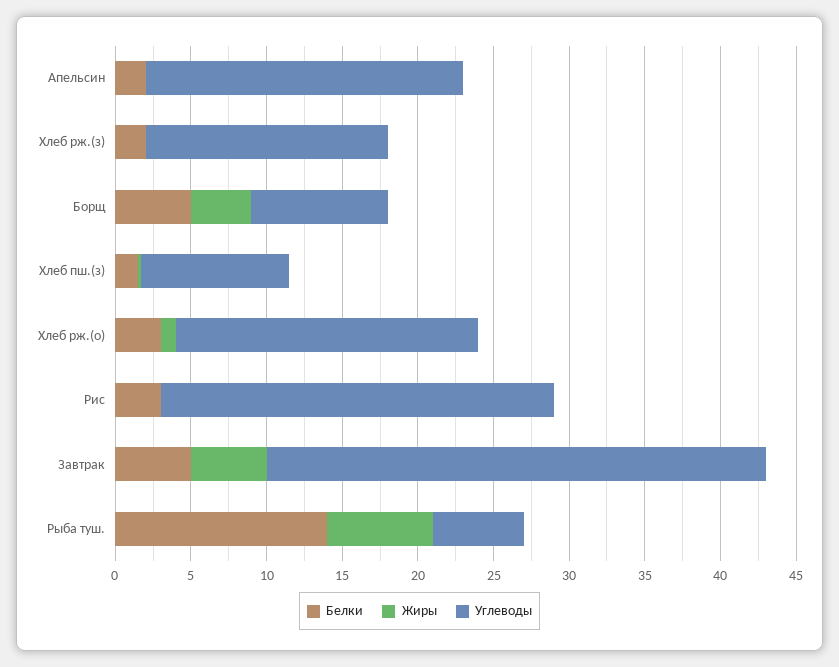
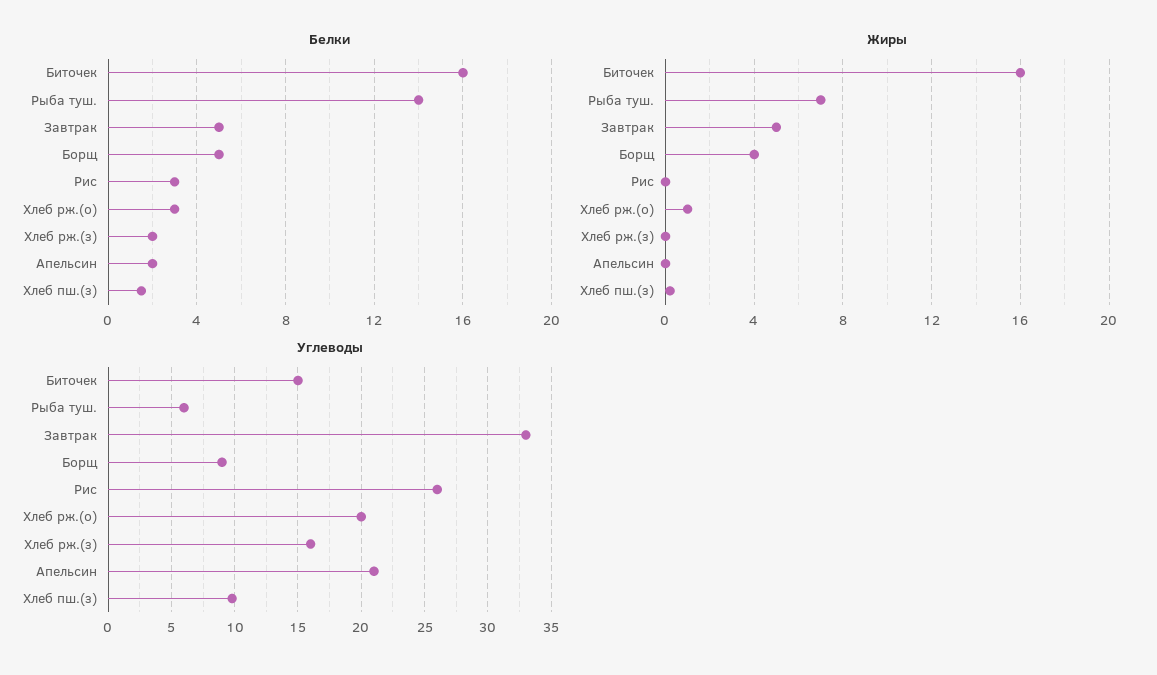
  {
    "Белки": {
      "Апельсин": 2,
      "Хлеб рж.(з)": 2,
      "Борщ": 5,
      "Хлеб пш.(з)": 1.5,
      "Хлеб рж.(о)": 3,
      "Рис": 3,
      "Завтрак": 5,
-     "Рыба туш.": 14
+     "Рыба туш.": 14,
+     "Биточек": 16
    },
    "Жиры": {
      "Апельсин": 0,
      "Хлеб рж.(з)": 0,
      "Борщ": 4,
      "Хлеб пш.(з)": 0,
      "Хлеб рж.(о)": 1,
      "Рис": 0,
      "Завтрак": 5,
-     "Рыба туш.": 7
+     "Рыба туш.": 7,
+     "Биточек": 16
    },
    "Углеводы": {
      "Апельсин": 21,
      "Хлеб рж.(з)": 16,
      "Борщ": 9,
      "Хлеб пш.(з)": 10,
      "Хлеб рж.(о)": 20,
      "Рис": 26,
      "Завтрак": 33,
-     "Рыба туш.": 6
+     "Рыба туш.": 6,
+     "Биточек": 15
    }
  }

